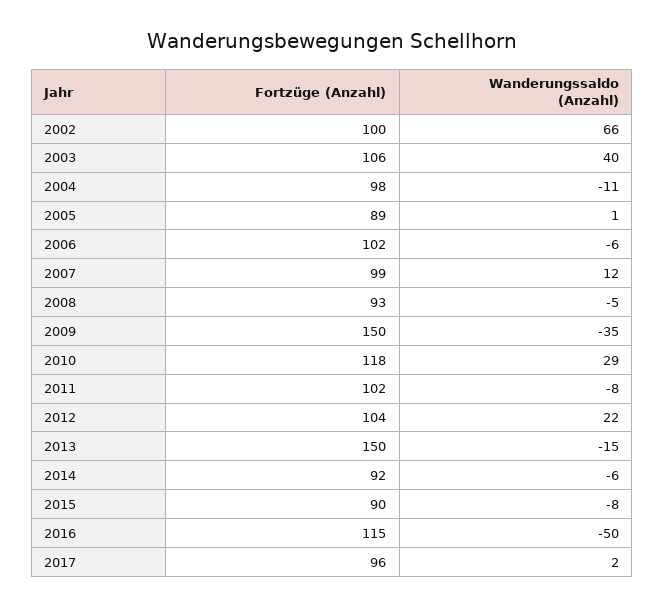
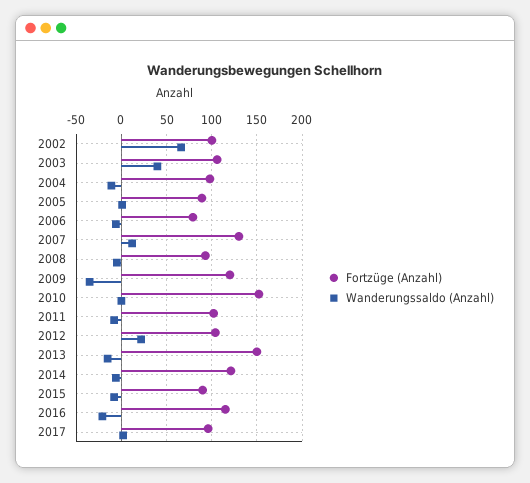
  {
    "Fortzüge (Anzahl)": {
      "2002": 100,
      "2003": 106,
      "2004": 98,
      "2005": 89,
-     "2006": 102,
+     "2006": 80,
-     "2007": 99,
+     "2007": 130,
      "2008": 93,
-     "2009": 150,
+     "2009": 120,
-     "2010": 118,
+     "2010": 150,
      "2011": 102,
      "2012": 104,
      "2013": 150,
-     "2014": 92,
+     "2014": 120,
      "2015": 90,
      "2016": 115,
      "2017": 96
    },
    "Wanderungssaldo (Anzahl)": {
      "2002": 66,
      "2003": 40,
      "2004": -11,
      "2005": 1,
      "2006": -6,
      "2007": 12,
      "2008": -5,
      "2009": -35,
-     "2010": 29,
+     "2010": 0,
      "2011": -8,
      "2012": 22,
      "2013": -15,
      "2014": -6,
      "2015": -8,
-     "2016": -50,
+     "2016": -20,
      "2017": 2
    }
  }

